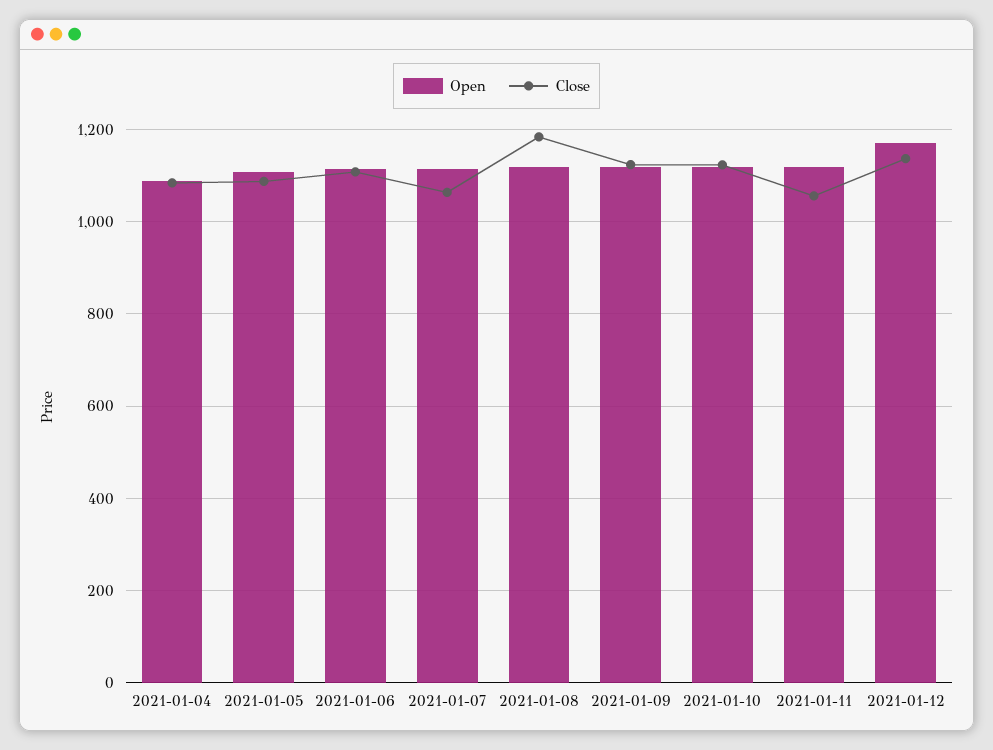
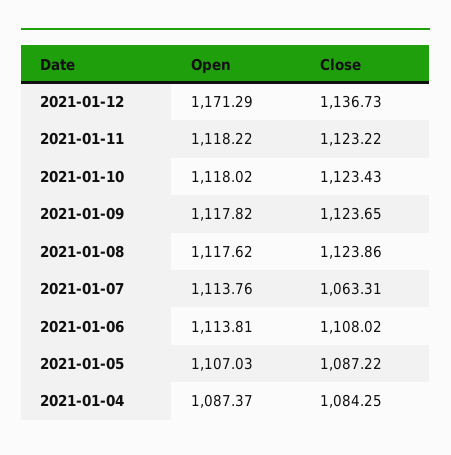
  {
    "Open": {
      "2021-01-04": 1087.37,
      "2021-01-05": 1107.03,
      "2021-01-06": 1113.81,
      "2021-01-07": 1113.76,
      "2021-01-08": 1117.62,
      "2021-01-09": 1117.82,
      "2021-01-10": 1118.02,
      "2021-01-11": 1118.22,
      "2021-01-12": 1171.29
    },
    "Close": {
      "2021-01-04": 1084.25,
      "2021-01-05": 1087.22,
      "2021-01-06": 1108.02,
      "2021-01-07": 1063.31,
-     "2021-01-08": 1180,
+     "2021-01-08": 1123.86,
      "2021-01-09": 1123.65,
      "2021-01-10": 1123.43,
-     "2021-01-11": 1060,
+     "2021-01-11": 1123.22,
      "2021-01-12": 1136.73
    }
  }

